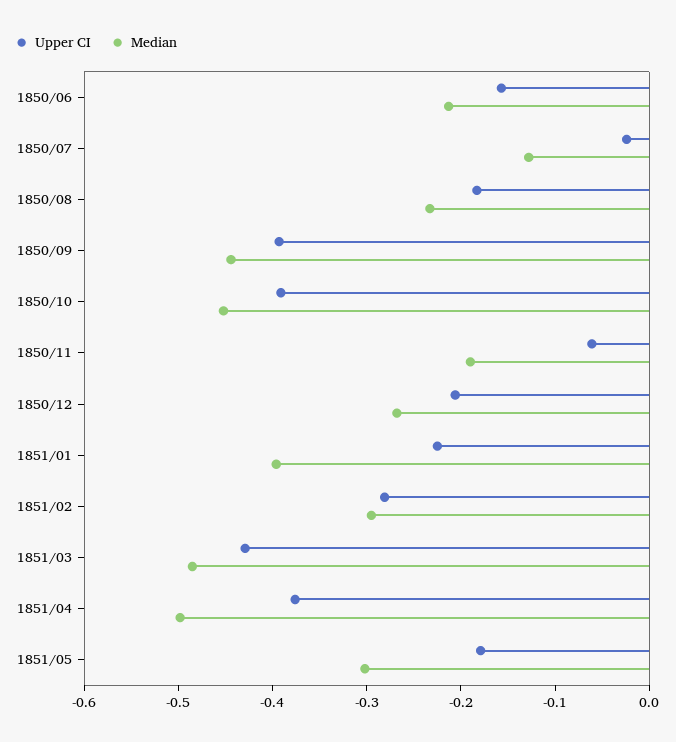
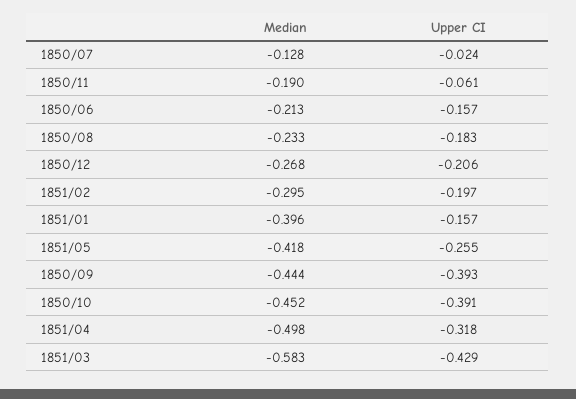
  {
    "Upper CI": {
      "1850/06": -0.157,
      "1850/07": -0.024,
      "1850/08": -0.183,
      "1850/09": -0.393,
      "1850/10": -0.391,
      "1850/11": -0.061,
      "1850/12": -0.206,
-     "1851/01": -0.22,
+     "1851/01": -0.157,
-     "1851/02": -0.28,
+     "1851/02": -0.197,
      "1851/03": -0.429,
-     "1851/04": -0.38,
+     "1851/04": -0.318,
-     "1851/05": -0.18
+     "1851/05": -0.255
    },
    "Median": {
      "1850/06": -0.213,
      "1850/07": -0.128,
      "1850/08": -0.233,
      "1850/09": -0.444,
      "1850/10": -0.452,
      "1850/11": -0.19,
      "1850/12": -0.268,
      "1851/01": -0.396,
      "1851/02": -0.295,
-     "1851/03": -0.48,
+     "1851/03": -0.583,
      "1851/04": -0.498,
-     "1851/05": -0.3
+     "1851/05": -0.418
    }
  }

